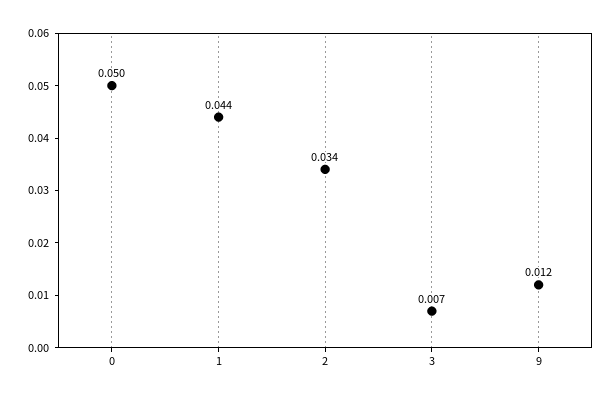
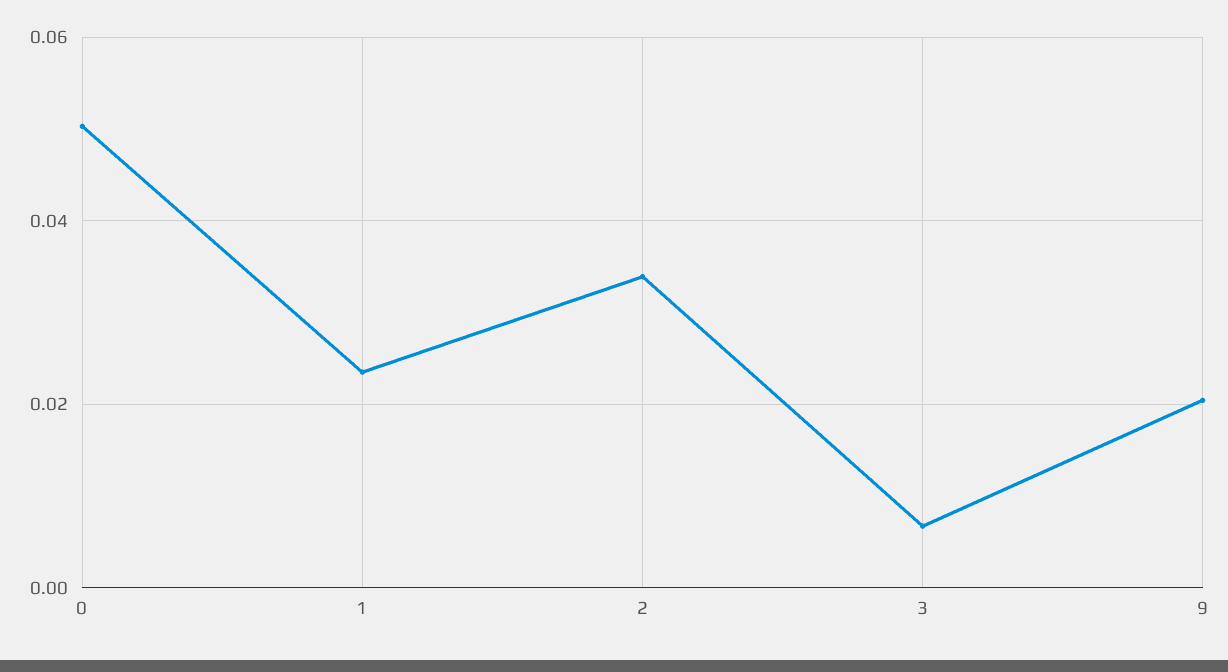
  {
    "0": 0.05,
-   "1": 0.044,
+   "1": 0.024,
    "2": 0.034,
    "3": 0.007,
-   "9": 0.012
+   "9": 0.02
  }

